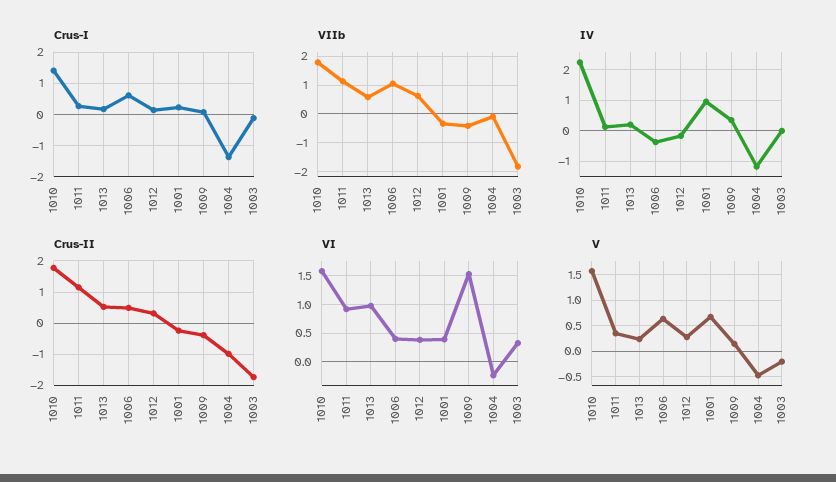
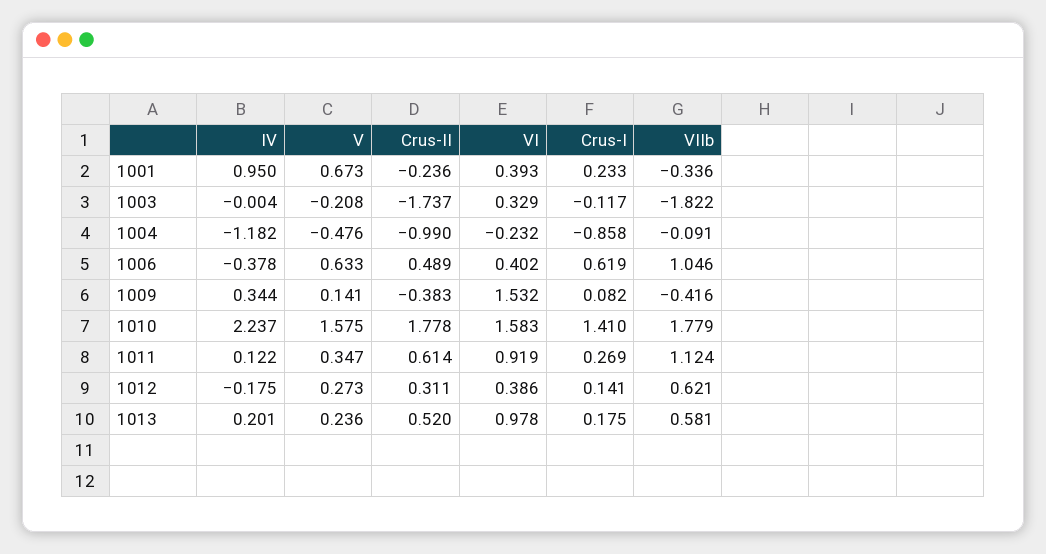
  {
    "Crus-I": {
      "1010": 1.41,
      "1011": 0.269,
      "1013": 0.175,
      "1006": 0.619,
      "1012": 0.141,
      "1001": 0.233,
      "1009": 0.082,
-     "1004": -1.4,
+     "1004": -0.858,
      "1003": -0.117
    },
    "VIIb": {
      "1010": 1.779,
      "1011": 1.124,
      "1013": 0.581,
      "1006": 1.046,
      "1012": 0.621,
      "1001": -0.336,
      "1009": -0.416,
      "1004": -0.091,
      "1003": -1.822
    },
    "IV": {
      "1010": 2.237,
      "1011": 0.122,
      "1013": 0.201,
      "1006": -0.378,
      "1012": -0.175,
      "1001": 0.95,
      "1009": 0.344,
      "1004": -1.182,
      "1003": -0.004
    },
    "Crus-II": {
      "1010": 1.778,
-     "1011": 1.2,
+     "1011": 0.614,
      "1013": 0.52,
      "1006": 0.489,
      "1012": 0.311,
      "1001": -0.236,
      "1009": -0.383,
      "1004": -0.99,
      "1003": -1.737
    },
    "VI": {
      "1010": 1.583,
      "1011": 0.919,
      "1013": 0.978,
      "1006": 0.402,
      "1012": 0.386,
      "1001": 0.393,
      "1009": 1.532,
      "1004": -0.232,
      "1003": 0.329
    },
    "V": {
      "1010": 1.575,
      "1011": 0.347,
      "1013": 0.236,
      "1006": 0.633,
      "1012": 0.273,
      "1001": 0.673,
      "1009": 0.141,
      "1004": -0.476,
      "1003": -0.208
    }
  }

